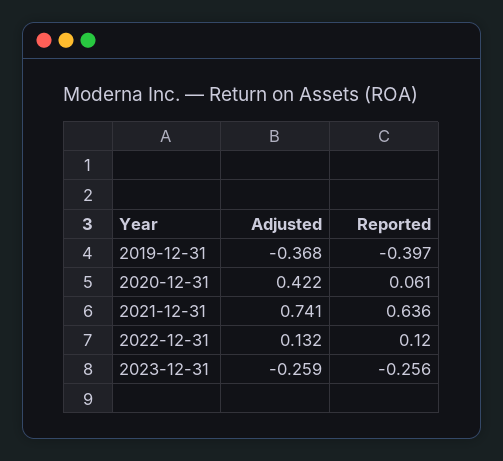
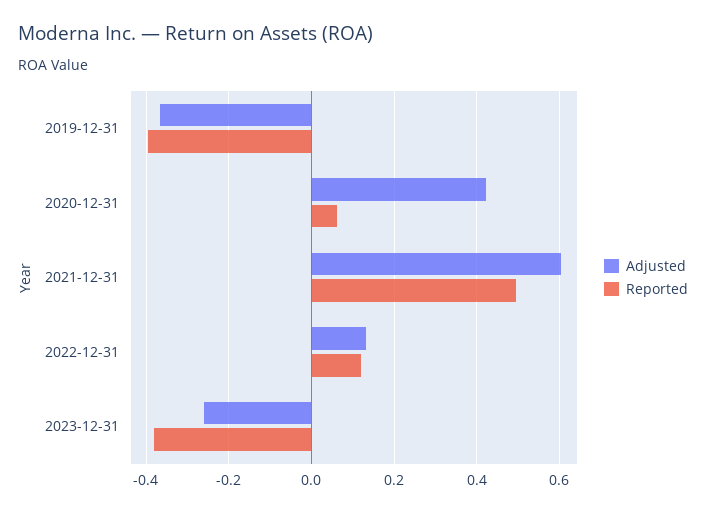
  {
    "Adjusted": {
      "2019-12-31": -0.368,
      "2020-12-31": 0.422,
-     "2021-12-31": 0.741,
+     "2021-12-31": 0.6,
      "2022-12-31": 0.132,
      "2023-12-31": -0.259
    },
    "Reported": {
      "2019-12-31": -0.397,
      "2020-12-31": 0.061,
-     "2021-12-31": 0.636,
+     "2021-12-31": 0.5,
      "2022-12-31": 0.12,
-     "2023-12-31": -0.256
+     "2023-12-31": -0.38
    }
  }

